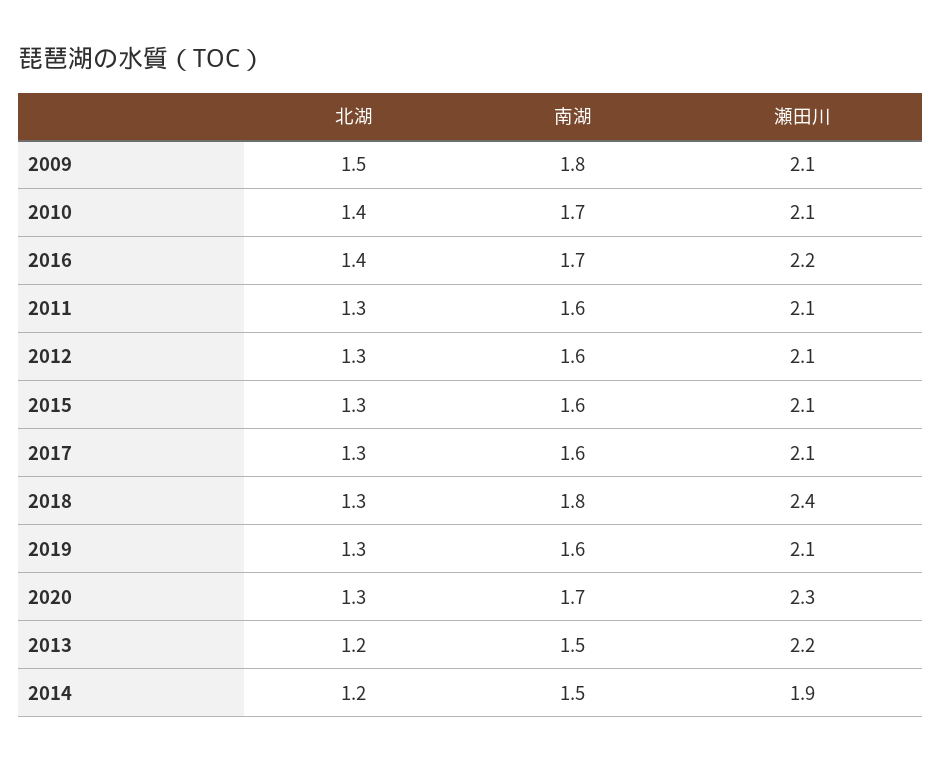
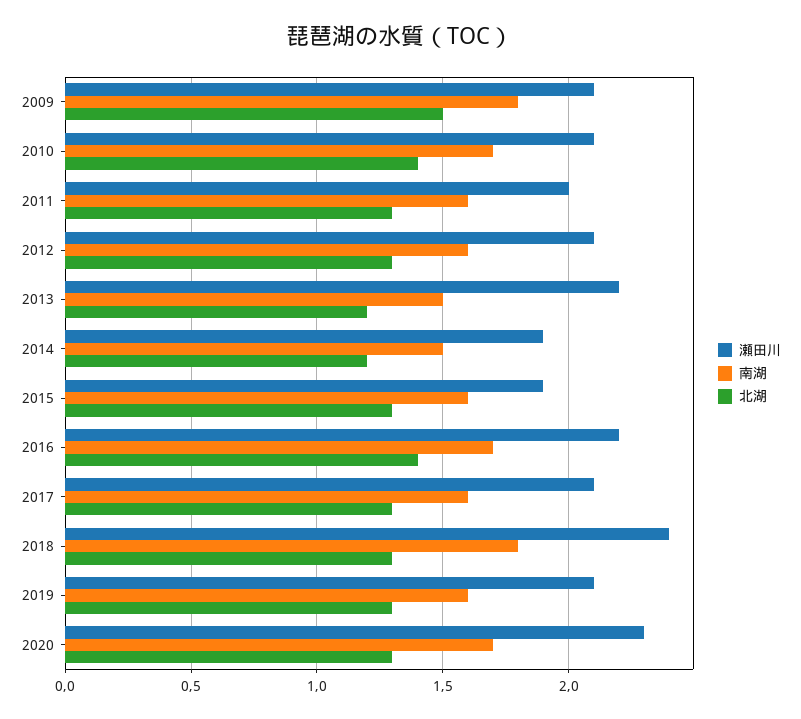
  {
    "北湖": {
      "2009": 1.5,
      "2010": 1.4,
      "2016": 1.4,
      "2011": 1.3,
      "2012": 1.3,
      "2015": 1.3,
      "2017": 1.3,
      "2018": 1.3,
      "2019": 1.3,
      "2020": 1.3,
      "2013": 1.2,
      "2014": 1.2
    },
    "南湖": {
      "2009": 1.8,
      "2010": 1.7,
      "2016": 1.7,
      "2011": 1.6,
      "2012": 1.6,
      "2015": 1.6,
      "2017": 1.6,
      "2018": 1.8,
      "2019": 1.6,
      "2020": 1.7,
      "2013": 1.5,
      "2014": 1.5
    },
    "瀬田川": {
      "2009": 2.1,
      "2010": 2.1,
      "2016": 2.2,
-     "2011": 2.1,
+     "2011": 2,
      "2012": 2.1,
-     "2015": 2.1,
+     "2015": 1.9,
      "2017": 2.1,
      "2018": 2.4,
      "2019": 2.1,
      "2020": 2.3,
      "2013": 2.2,
      "2014": 1.9
    }
  }

